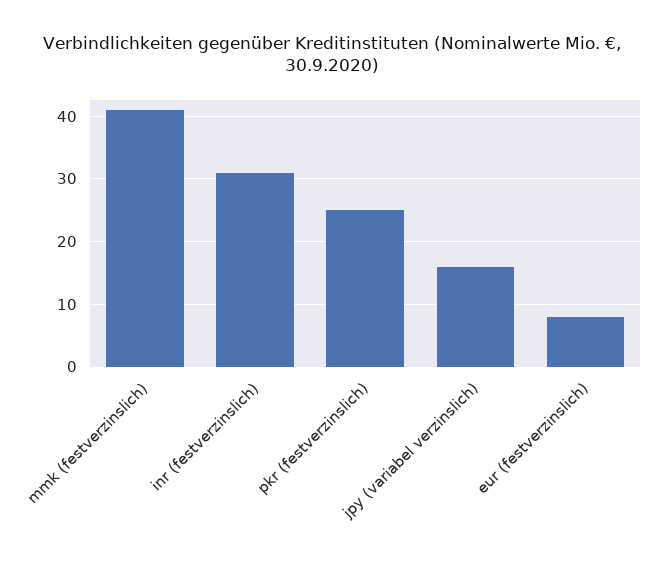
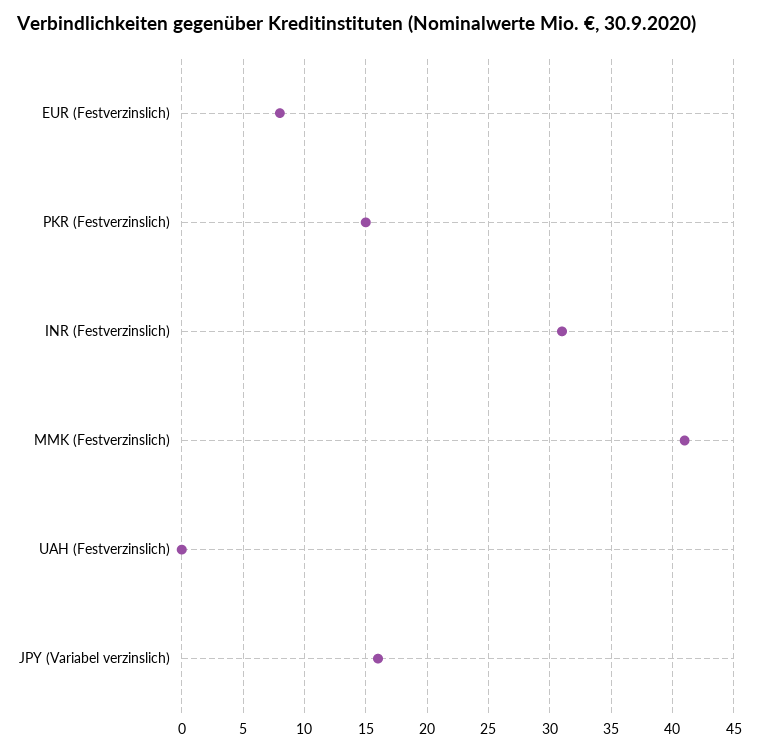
  {
    "mmk (festverzinslich)": 41,
    "inr (festverzinslich)": 31,
-   "pkr (festverzinslich)": 25,
+   "pkr (festverzinslich)": 15,
    "jpy (variabel verzinslich)": 16,
-   "eur (festverzinslich)": 8
+   "eur (festverzinslich)": 8,
+   "UAH (Festverzinslich)": 0
  }

